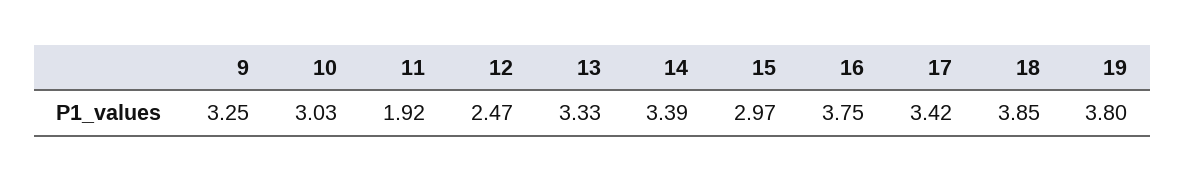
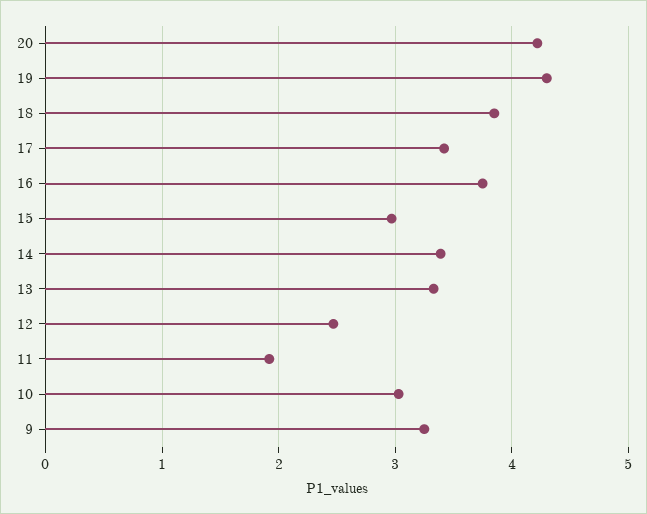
  {
    "9": 3.25,
    "10": 3.03,
    "11": 1.92,
    "12": 2.47,
    "13": 3.33,
    "14": 3.39,
    "15": 2.97,
    "16": 3.75,
    "17": 3.42,
    "18": 3.85,
-   "19": 3.8
+   "19": 4.3,
+   "20": 4.2
  }

